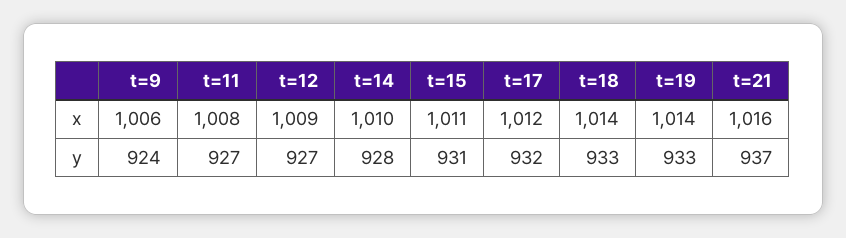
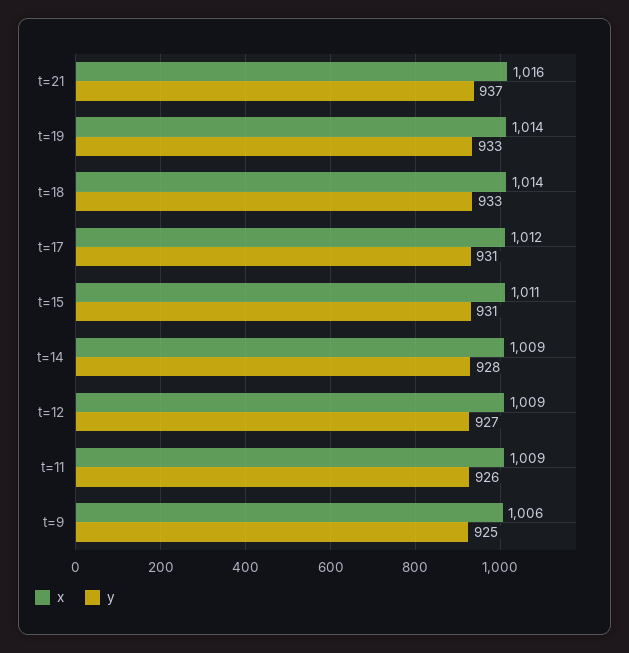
  {
    "x": {
      "t=9": 1006,
-     "t=11": 1008,
+     "t=11": 1009,
      "t=12": 1009,
-     "t=14": 1010,
+     "t=14": 1009,
      "t=15": 1011,
      "t=17": 1012,
      "t=18": 1014,
      "t=19": 1014,
      "t=21": 1016
    },
    "y": {
-     "t=9": 924,
+     "t=9": 925,
-     "t=11": 927,
+     "t=11": 926,
      "t=12": 927,
      "t=14": 928,
      "t=15": 931,
-     "t=17": 932,
+     "t=17": 931,
      "t=18": 933,
      "t=19": 933,
      "t=21": 937
    }
  }

